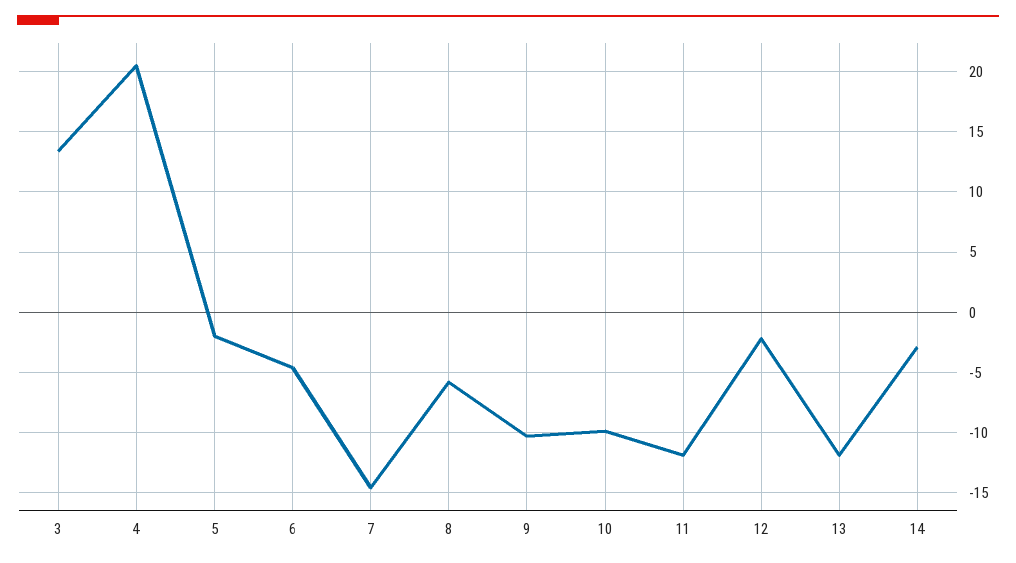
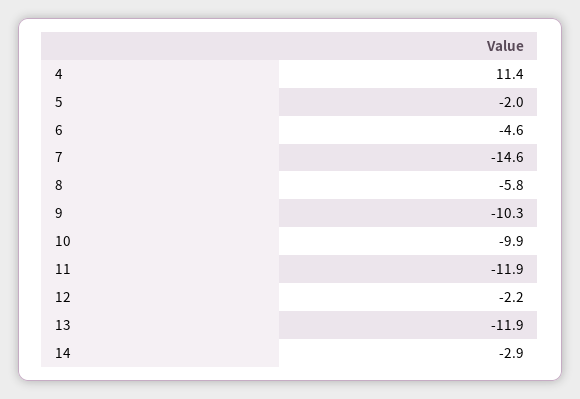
  {
-   "3": 13.5,
-   "4": 20.5,
+   "4": 11.4,
    "5": -2,
    "6": -4.6,
    "7": -14.6,
    "8": -5.8,
    "9": -10.3,
    "10": -9.9,
    "11": -11.9,
    "12": -2.2,
    "13": -11.9,
    "14": -2.9
  }

